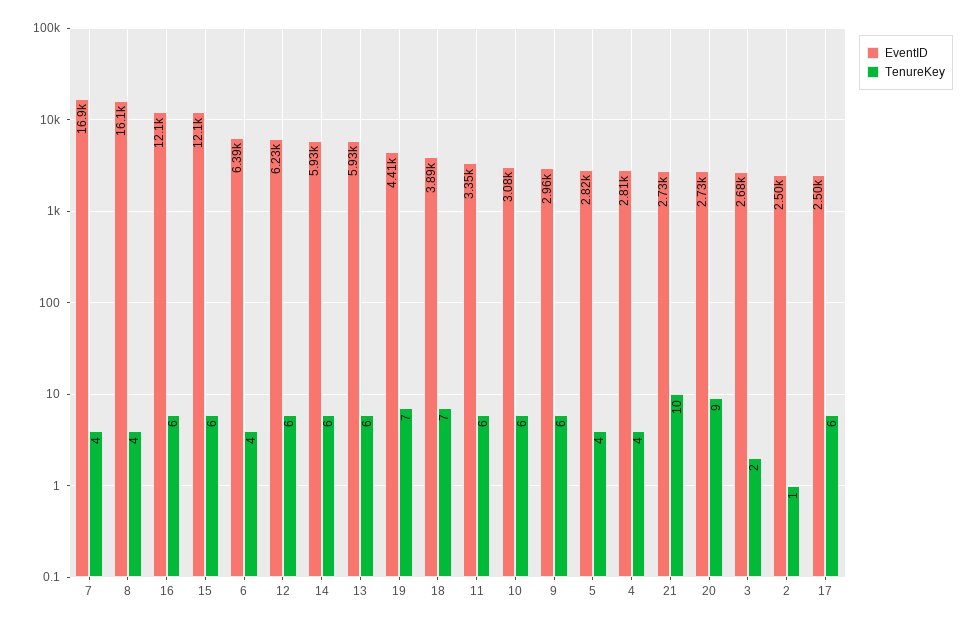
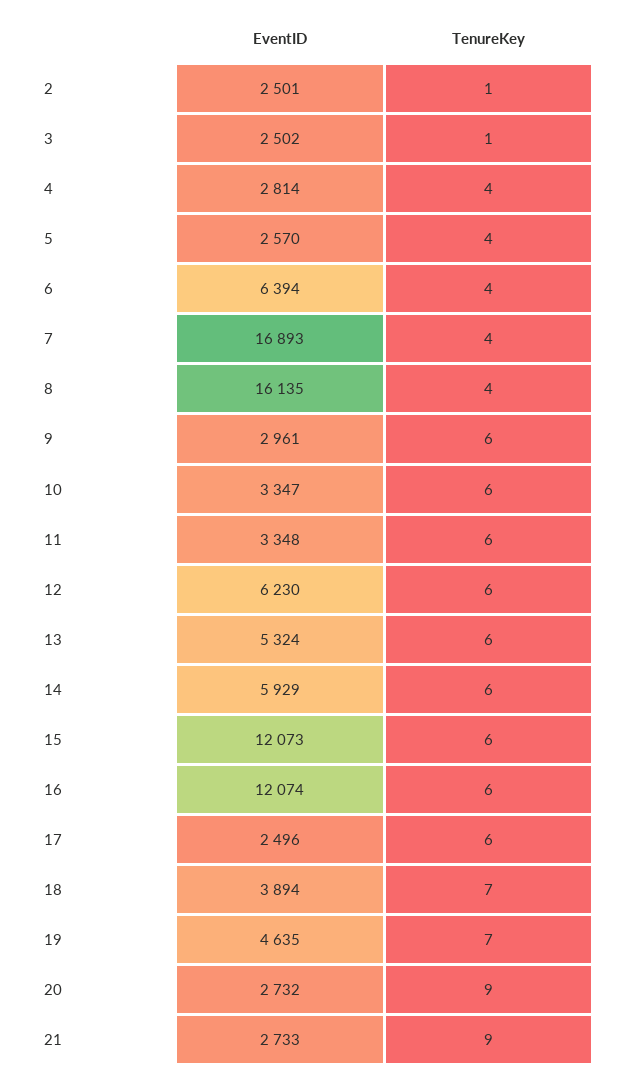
  {
    "EventID": {
      "7": 16893,
      "8": 16135,
      "16": 12074,
      "15": 12073,
      "6": 6394,
      "12": 6230,
      "14": 5929,
-     "13": 5930,
+     "13": 5324,
-     "19": 4410,
+     "19": 4635,
      "18": 3894,
      "11": 3348,
-     "10": 3080,
+     "10": 3347,
      "9": 2961,
-     "5": 2820,
+     "5": 2570,
      "4": 2814,
      "21": 2733,
      "20": 2732,
-     "3": 2680,
+     "3": 2502,
      "2": 2501,
      "17": 2496
    },
    "TenureKey": {
      "7": 4,
      "8": 4,
      "16": 6,
      "15": 6,
      "6": 4,
      "12": 6,
      "14": 6,
      "13": 6,
      "19": 7,
      "18": 7,
      "11": 6,
      "10": 6,
      "9": 6,
      "5": 4,
      "4": 4,
-     "21": 10,
+     "21": 9,
      "20": 9,
-     "3": 2,
+     "3": 1,
      "2": 1,
      "17": 6
    }
  }

